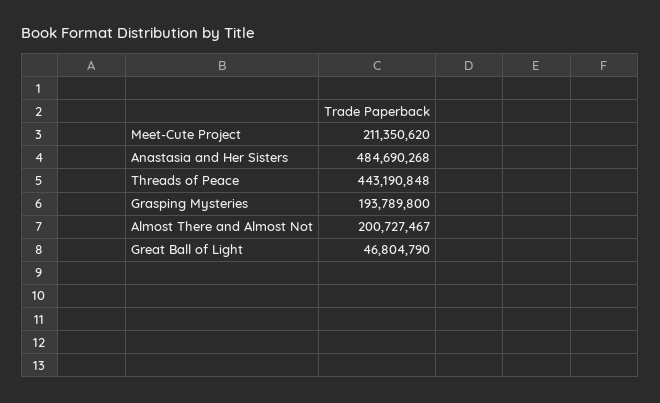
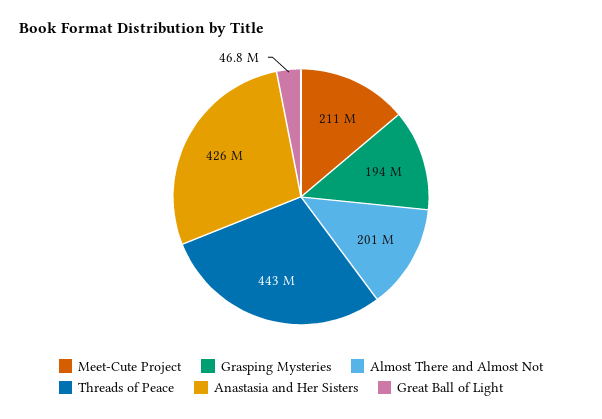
  {
    "Meet-Cute Project": 211350620,
-   "Anastasia and Her Sisters": 484690268,
+   "Anastasia and Her Sisters": 426000000,
    "Threads of Peace": 443190848,
    "Grasping Mysteries": 193789800,
    "Almost There and Almost Not": 200727467,
    "Great Ball of Light": 46804790
  }

